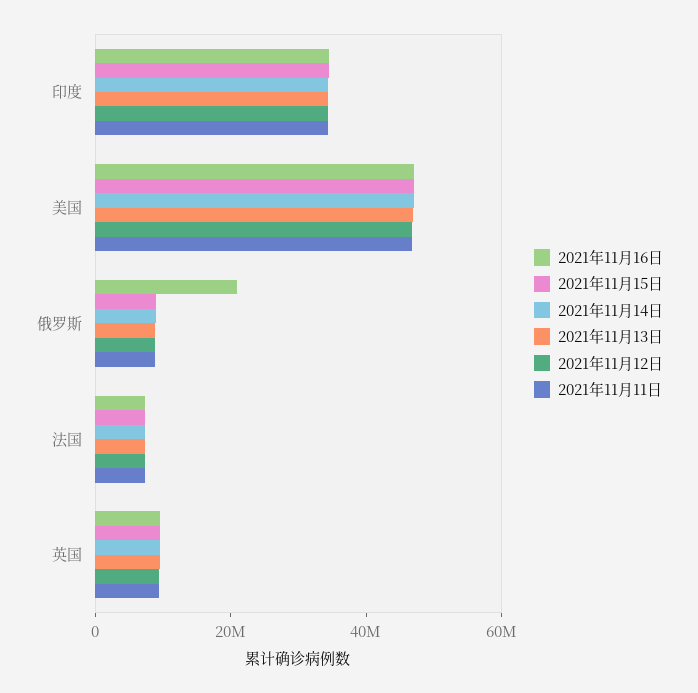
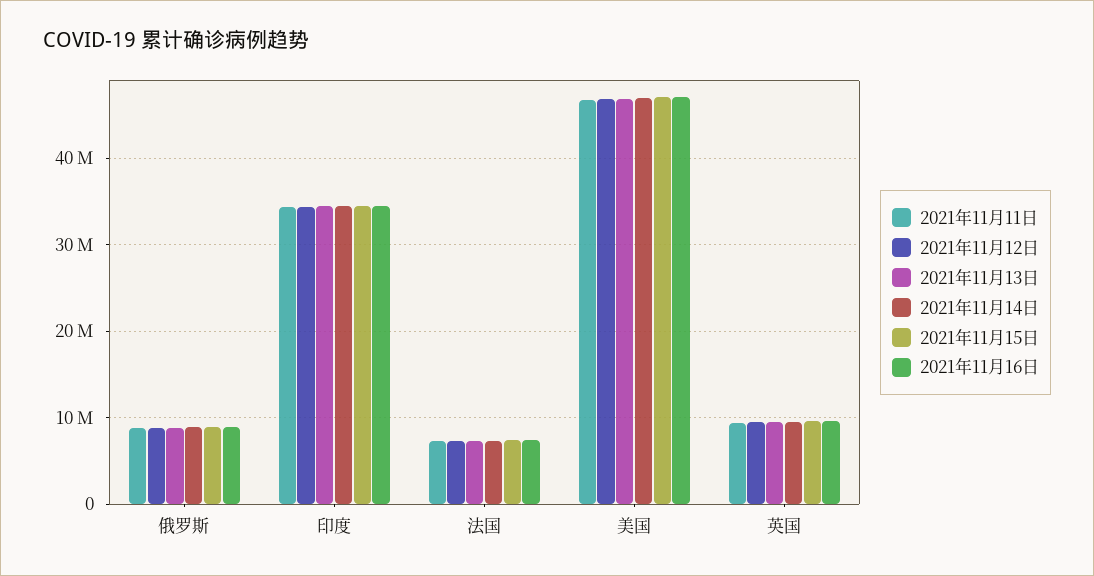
  {
    "2021年11月16日": {
      "印度": 34000000,
      "美国": 47000000,
-     "俄罗斯": 20000000,
+     "俄罗斯": 9000000,
      "法国": 7000000,
      "英国": 10000000
    },
    "2021年11月15日": {
      "印度": 34000000,
      "美国": 47000000,
      "俄罗斯": 9000000,
      "法国": 7000000,
      "英国": 10000000
    },
    "2021年11月14日": {
      "印度": 34000000,
      "美国": 47000000,
      "俄罗斯": 9000000,
      "法国": 7000000,
      "英国": 10000000
    },
    "2021年11月13日": {
      "印度": 34000000,
      "美国": 47000000,
      "俄罗斯": 9000000,
      "法国": 7000000,
      "英国": 9000000
    },
    "2021年11月12日": {
      "印度": 34000000,
      "美国": 47000000,
      "俄罗斯": 9000000,
      "法国": 7000000,
      "英国": 9000000
    },
    "2021年11月11日": {
      "印度": 34000000,
      "美国": 47000000,
      "俄罗斯": 9000000,
      "法国": 7000000,
      "英国": 9000000
    }
  }

